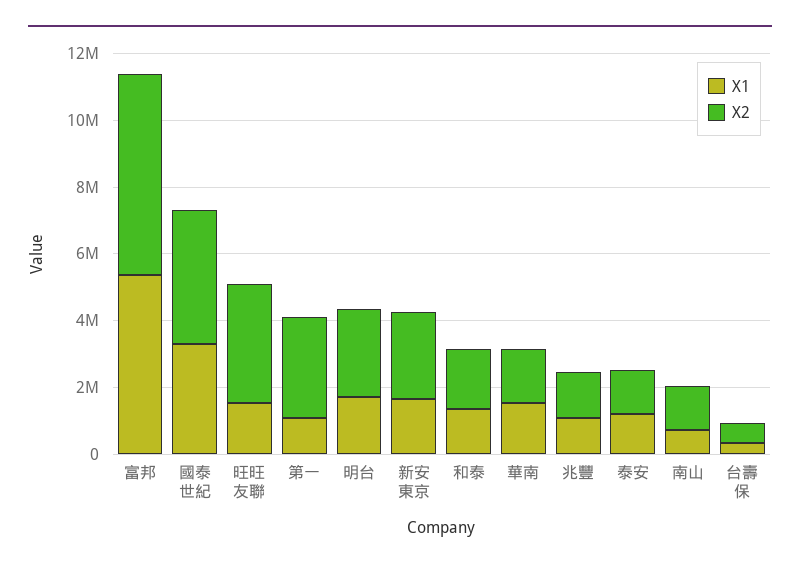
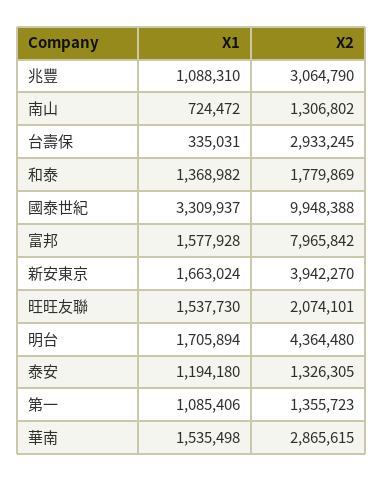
  {
    "X1": {
-     "富邦": 5500000,
+     "富邦": 1577928,
      "國泰世紀": 3309937,
      "旺旺友聯": 1537730,
      "第一": 1085406,
      "明台": 1705894,
      "新安東京": 1663024,
      "和泰": 1368982,
      "華南": 1535498,
      "兆豐": 1088310,
      "泰安": 1194180,
      "南山": 724472,
      "台壽保": 335031
    },
    "X2": {
-     "富邦": 6000000,
+     "富邦": 7965842,
-     "國泰世紀": 4000000,
+     "國泰世紀": 9948388,
-     "旺旺友聯": 3500000,
+     "旺旺友聯": 2074101,
-     "第一": 3000000,
+     "第一": 1355723,
-     "明台": 2500000,
+     "明台": 4364480,
-     "新安東京": 2500000,
+     "新安東京": 3942270,
      "和泰": 1779869,
-     "華南": 1500000,
+     "華南": 2865615,
-     "兆豐": 1500000,
+     "兆豐": 3064790,
      "泰安": 1326305,
      "南山": 1306802,
-     "台壽保": 500000
+     "台壽保": 2933245
    }
  }

